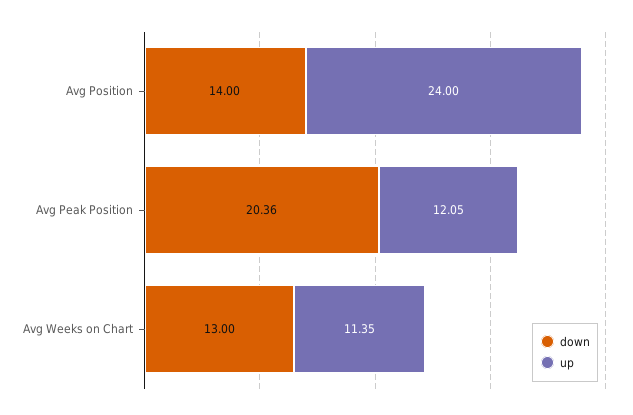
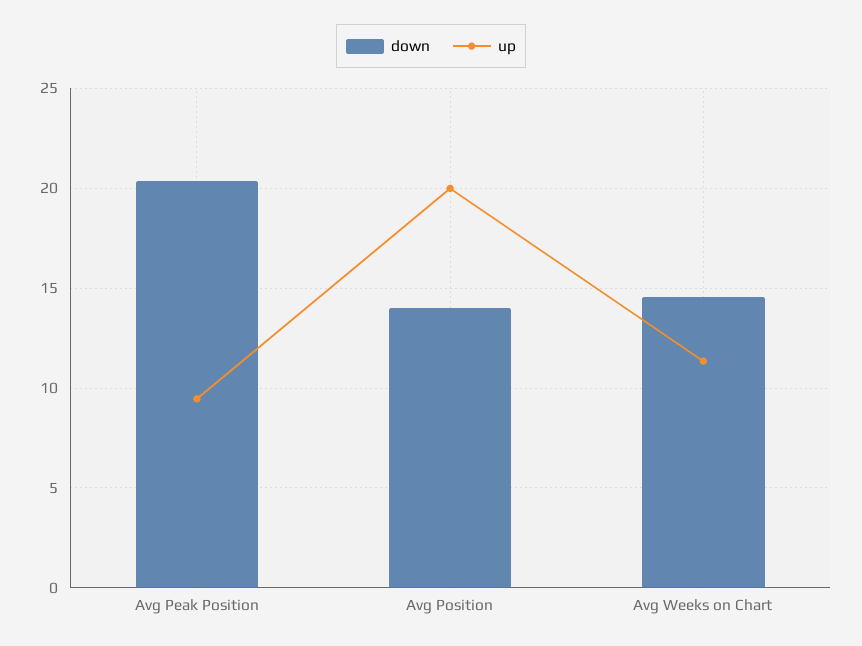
  {
    "down": {
      "Avg Position": 14,
      "Avg Peak Position": 20.36,
-     "Avg Weeks on Chart": 13
+     "Avg Weeks on Chart": 14.5
    },
    "up": {
-     "Avg Position": 24,
+     "Avg Position": 20,
-     "Avg Peak Position": 12.05,
+     "Avg Peak Position": 9.5,
      "Avg Weeks on Chart": 11.35
    }
  }

